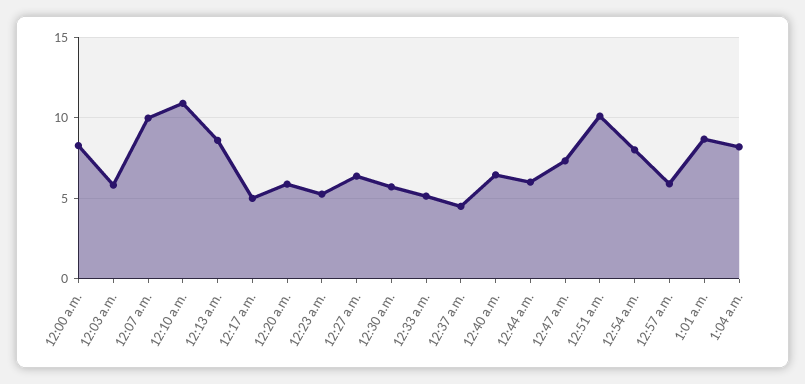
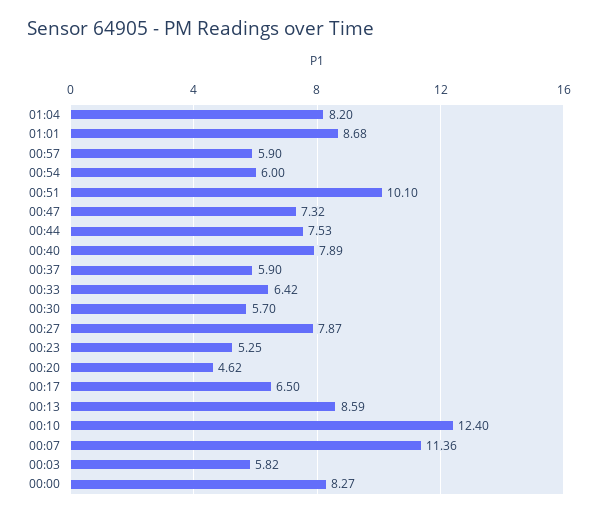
  {
    "12:00 a.m.": 8.27,
    "12:03 a.m.": 5.82,
-   "12:07 a.m.": 10,
+   "12:07 a.m.": 11.36,
-   "12:10 a.m.": 11,
+   "12:10 a.m.": 12.4,
    "12:13 a.m.": 8.59,
-   "12:17 a.m.": 5,
+   "12:17 a.m.": 6.5,
-   "12:20 a.m.": 6,
+   "12:20 a.m.": 4.62,
    "12:23 a.m.": 5.25,
-   "12:27 a.m.": 6.5,
+   "12:27 a.m.": 7.87,
    "12:30 a.m.": 5.7,
-   "12:33 a.m.": 5,
+   "12:33 a.m.": 6.42,
-   "12:37 a.m.": 4.5,
+   "12:37 a.m.": 5.9,
-   "12:40 a.m.": 6.5,
+   "12:40 a.m.": 7.89,
-   "12:44 a.m.": 6,
+   "12:44 a.m.": 7.53,
    "12:47 a.m.": 7.32,
    "12:51 a.m.": 10.1,
-   "12:54 a.m.": 8,
+   "12:54 a.m.": 6,
    "12:57 a.m.": 5.9,
    "1:01 a.m.": 8.68,
    "1:04 a.m.": 8.2
  }

